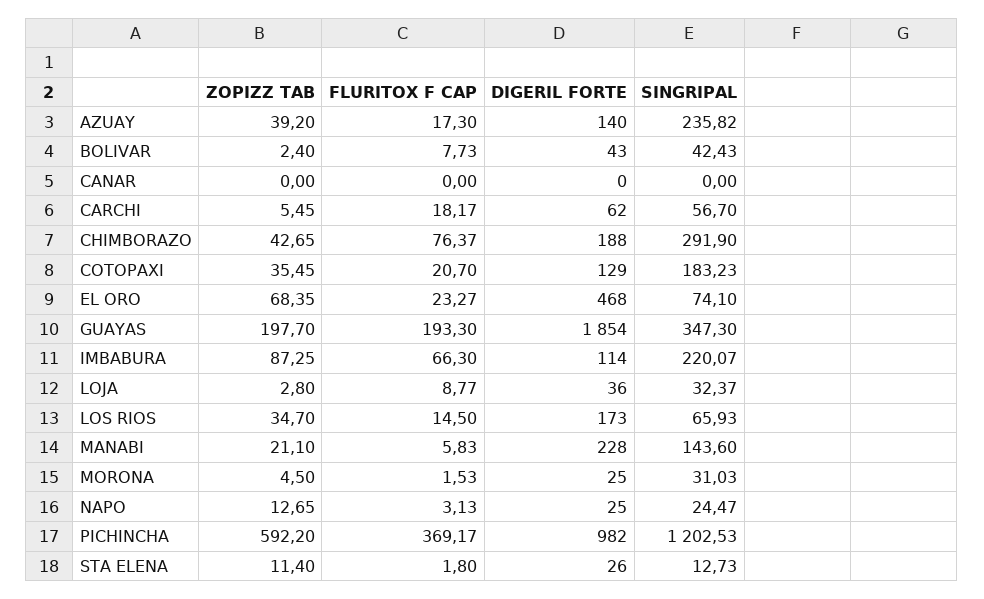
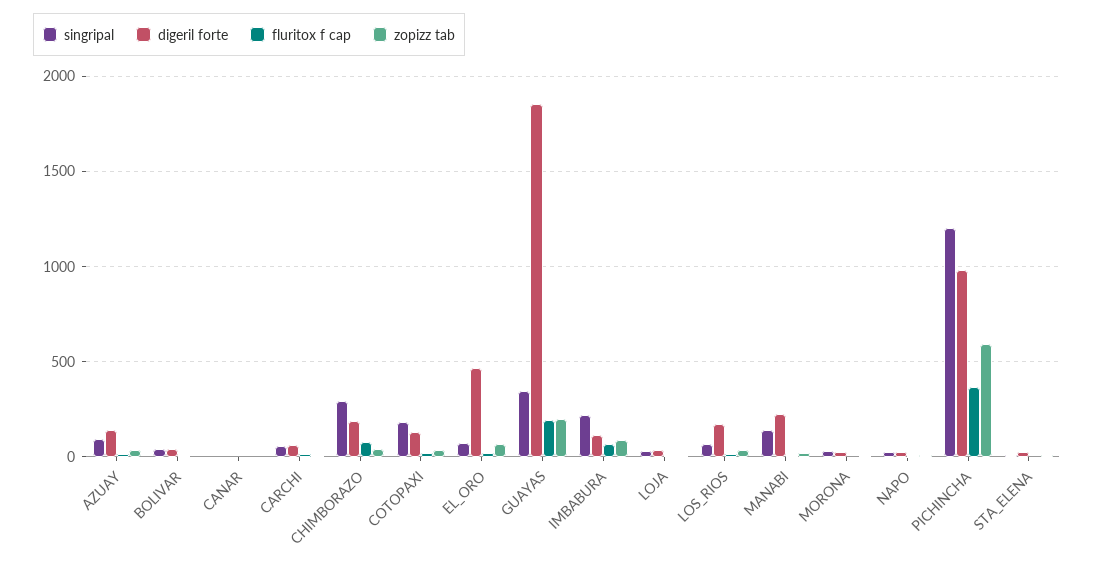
  {
    "ZOPIZZ TAB": {
      "AZUAY": 39.2,
      "BOLIVAR": 2.4,
      "CANAR": 0,
      "CARCHI": 5.45,
      "CHIMBORAZO": 42.65,
      "COTOPAXI": 35.45,
      "EL ORO": 68.35,
      "GUAYAS": 197.7,
      "IMBABURA": 87.25,
      "LOJA": 2.8,
      "LOS RIOS": 34.7,
      "MANABI": 21.1,
      "MORONA": 4.5,
      "NAPO": 12.65,
      "PICHINCHA": 592.2,
      "STA ELENA": 11.4
    },
    "FLURITOX F CAP": {
      "AZUAY": 17.3,
      "BOLIVAR": 7.73,
      "CANAR": 0,
      "CARCHI": 18.17,
      "CHIMBORAZO": 76.37,
      "COTOPAXI": 20.7,
      "EL ORO": 23.27,
      "GUAYAS": 193.3,
      "IMBABURA": 66.3,
      "LOJA": 8.77,
      "LOS RIOS": 14.5,
      "MANABI": 5.83,
      "MORONA": 1.53,
      "NAPO": 3.13,
      "PICHINCHA": 369.17,
      "STA ELENA": 1.8
    },
    "DIGERIL FORTE": {
      "AZUAY": 140,
      "BOLIVAR": 43,
      "CANAR": 0,
      "CARCHI": 62,
      "CHIMBORAZO": 188,
      "COTOPAXI": 129,
      "EL ORO": 468,
      "GUAYAS": 1854,
      "IMBABURA": 114,
      "LOJA": 36,
      "LOS RIOS": 173,
      "MANABI": 228,
      "MORONA": 25,
      "NAPO": 25,
      "PICHINCHA": 982,
      "STA ELENA": 26
    },
    "SINGRIPAL": {
-     "AZUAY": 235.82,
+     "AZUAY": 100,
      "BOLIVAR": 42.43,
      "CANAR": 0,
      "CARCHI": 56.7,
      "CHIMBORAZO": 291.9,
      "COTOPAXI": 183.23,
      "EL ORO": 74.1,
      "GUAYAS": 347.3,
      "IMBABURA": 220.07,
      "LOJA": 32.37,
      "LOS RIOS": 65.93,
      "MANABI": 143.6,
      "MORONA": 31.03,
      "NAPO": 24.47,
      "PICHINCHA": 1202.53,
      "STA ELENA": 12.73
    }
  }

